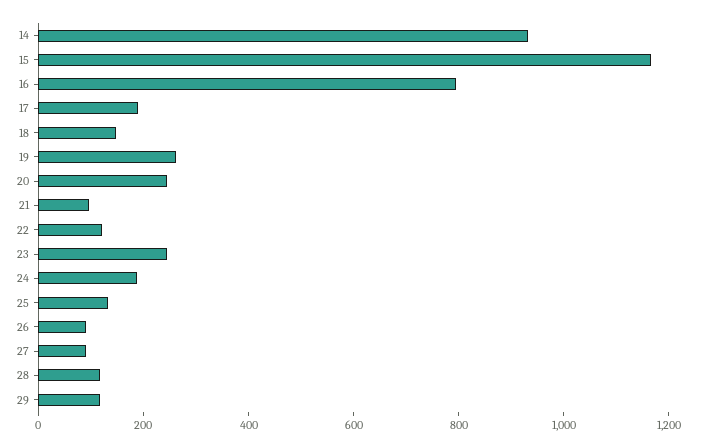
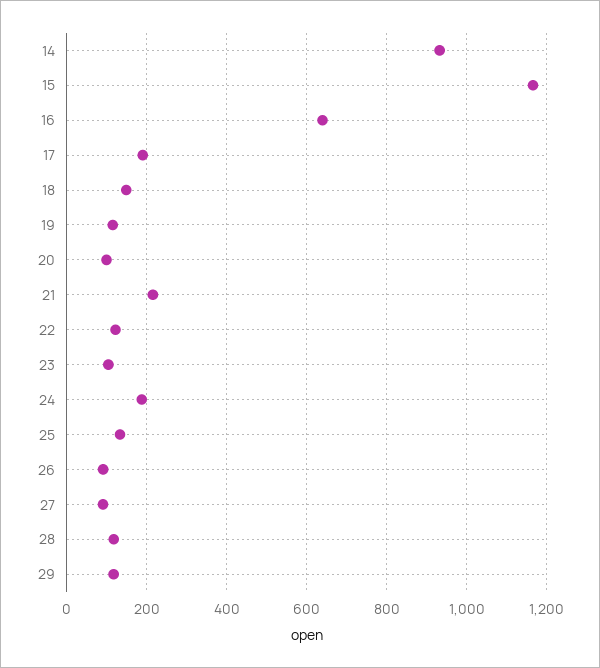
  {
    "14": 940,
    "15": 1160,
-   "16": 800,
+   "16": 640,
    "17": 180,
    "18": 140,
-   "19": 250,
+   "19": 120,
-   "20": 250,
+   "20": 100,
-   "21": 100,
+   "21": 220,
    "22": 120,
-   "23": 250,
+   "23": 100,
    "24": 180,
    "25": 140,
    "26": 100,
    "27": 80,
    "28": 120,
    "29": 120
  }

